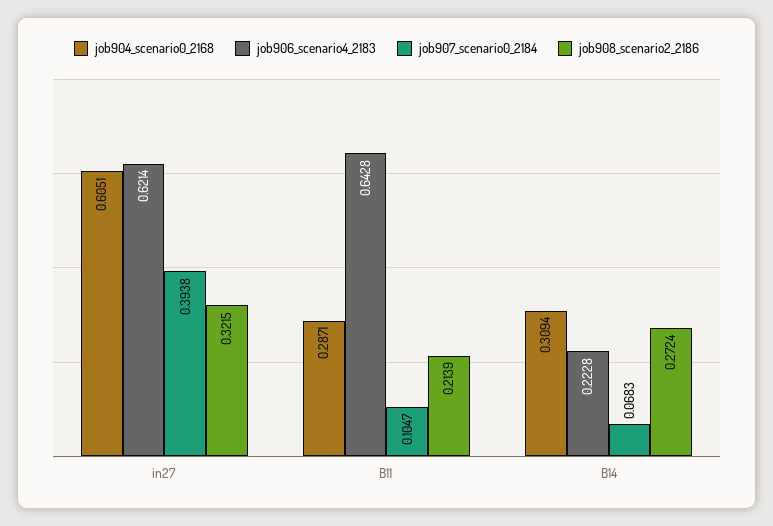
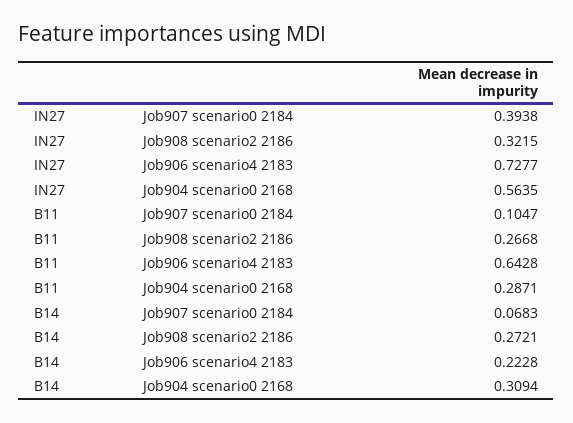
  {
    "job904_scenario0_2168": {
-     "in27": 0.6051,
+     "in27": 0.5635,
      "B11": 0.2871,
      "B14": 0.3094
    },
    "job906_scenario4_2183": {
-     "in27": 0.6214,
+     "in27": 0.7277,
      "B11": 0.6428,
      "B14": 0.2228
    },
    "job907_scenario0_2184": {
      "in27": 0.3938,
      "B11": 0.1047,
      "B14": 0.0683
    },
    "job908_scenario2_2186": {
      "in27": 0.3215,
-     "B11": 0.2139,
+     "B11": 0.2668,
-     "B14": 0.2724
+     "B14": 0.2721
    }
  }

